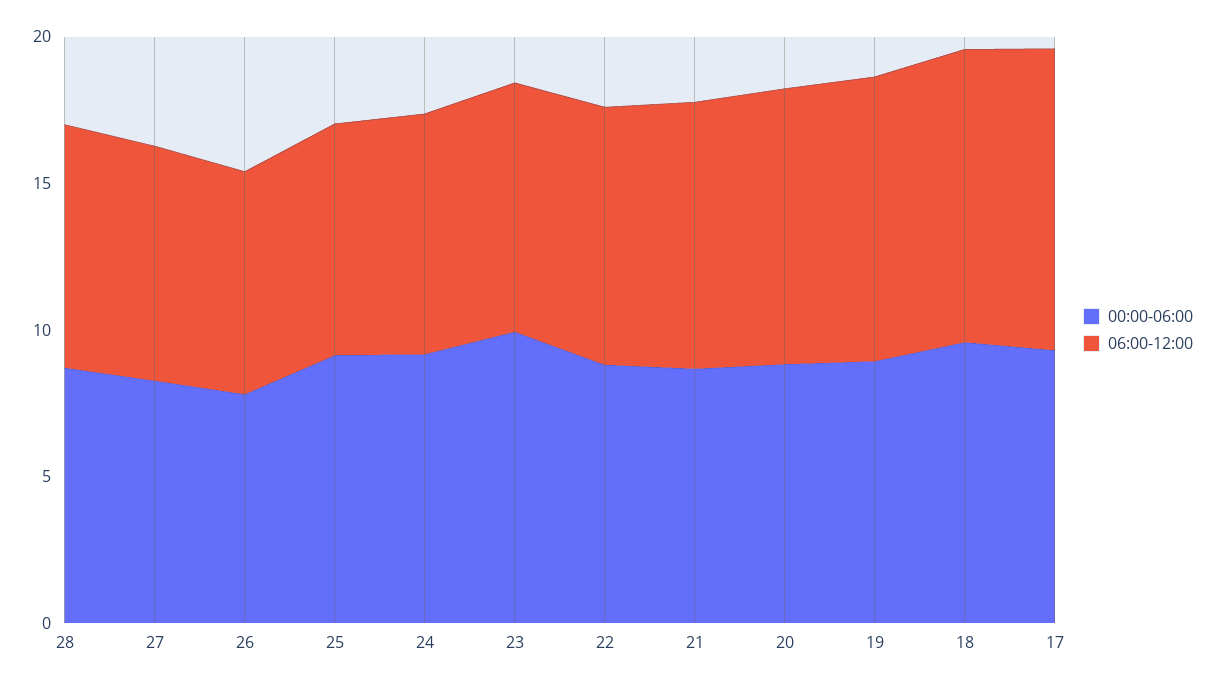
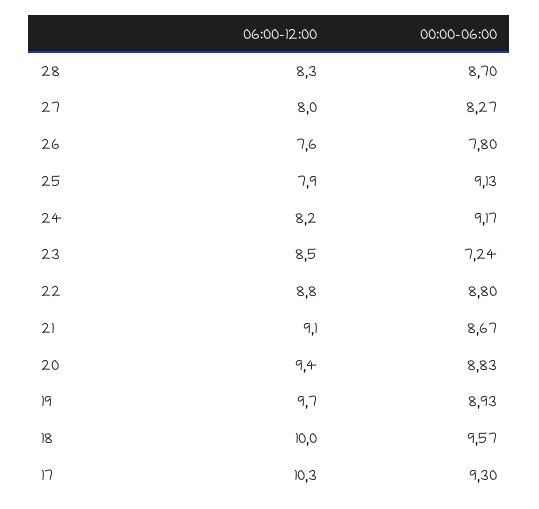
  {
    "00:00-06:00": {
      "28": 8.7,
      "27": 8.27,
      "26": 7.8,
      "25": 9.13,
      "24": 9.17,
-     "23": 10,
+     "23": 7.24,
      "22": 8.8,
      "21": 8.67,
      "20": 8.83,
      "19": 8.93,
      "18": 9.57,
      "17": 9.3
    },
    "06:00-12:00": {
      "28": 8.3,
      "27": 8,
      "26": 7.6,
      "25": 7.9,
      "24": 8.2,
      "23": 8.5,
      "22": 8.8,
      "21": 9.1,
      "20": 9.4,
      "19": 9.7,
      "18": 10,
      "17": 10.3
    }
  }

